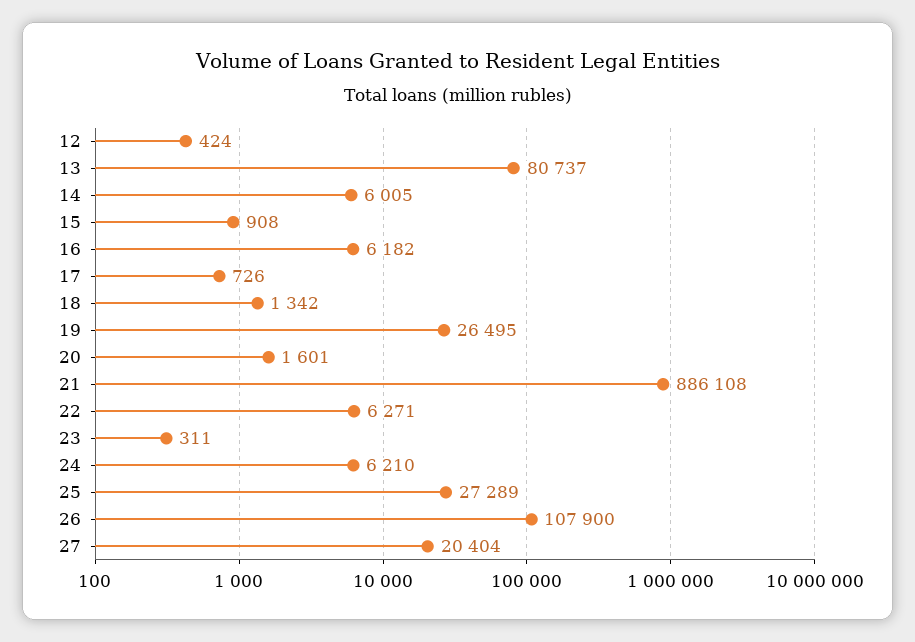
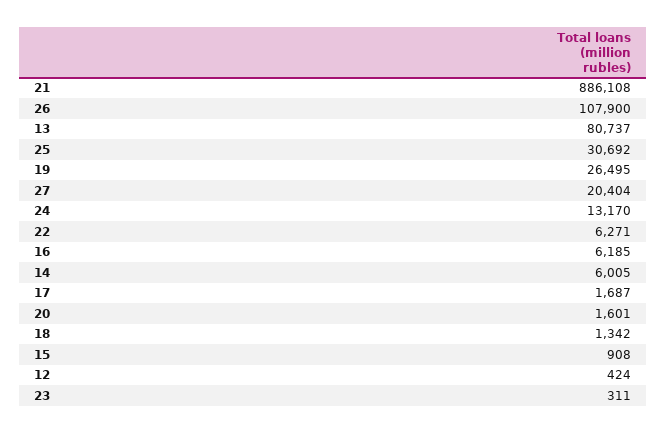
  {
    "12": 424,
    "13": 80737,
    "14": 6005,
    "15": 908,
-   "16": 6182,
+   "16": 6185,
-   "17": 726,
+   "17": 1687,
    "18": 1342,
    "19": 26495,
    "20": 1601,
    "21": 886108,
    "22": 6271,
    "23": 311,
-   "24": 6210,
+   "24": 13170,
-   "25": 27289,
+   "25": 30692,
    "26": 107900,
    "27": 20404
  }

